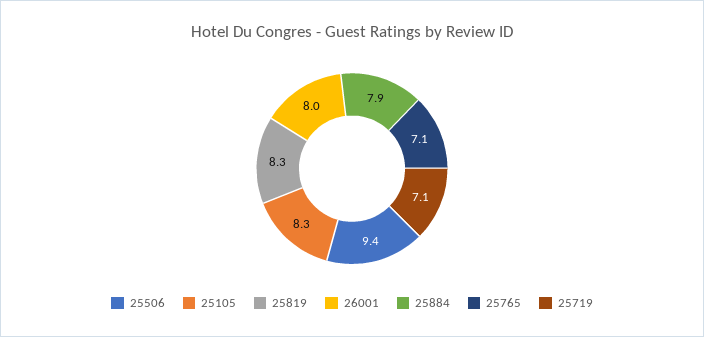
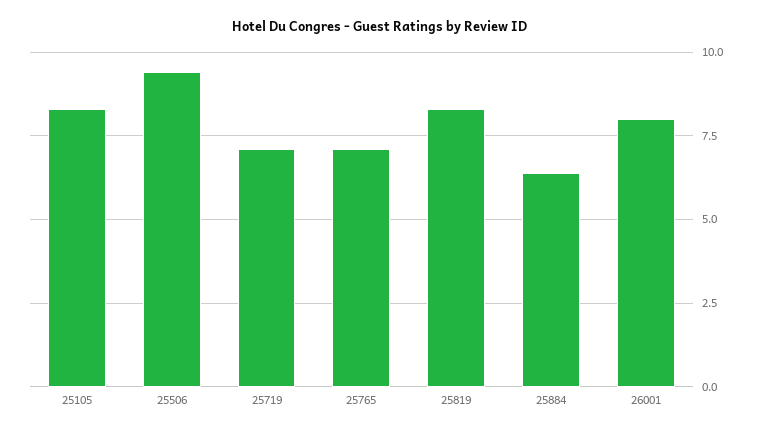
  {
    "25506": 9.4,
    "25105": 8.3,
    "25819": 8.3,
    "26001": 8,
-   "25884": 7.9,
+   "25884": 6.5,
    "25765": 7.1,
    "25719": 7.1
  }

